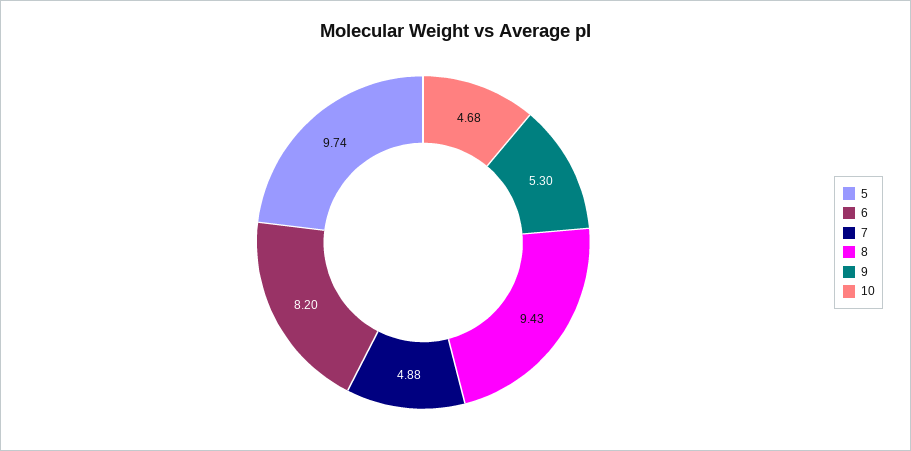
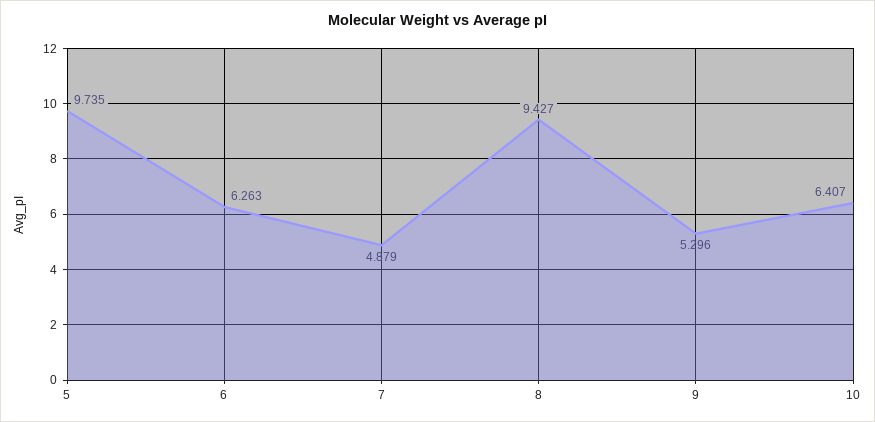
  {
    "5": 9.735,
-   "6": 8.2,
+   "6": 6.263,
    "7": 4.879,
    "8": 9.427,
    "9": 5.296,
-   "10": 4.68
+   "10": 6.407
  }

